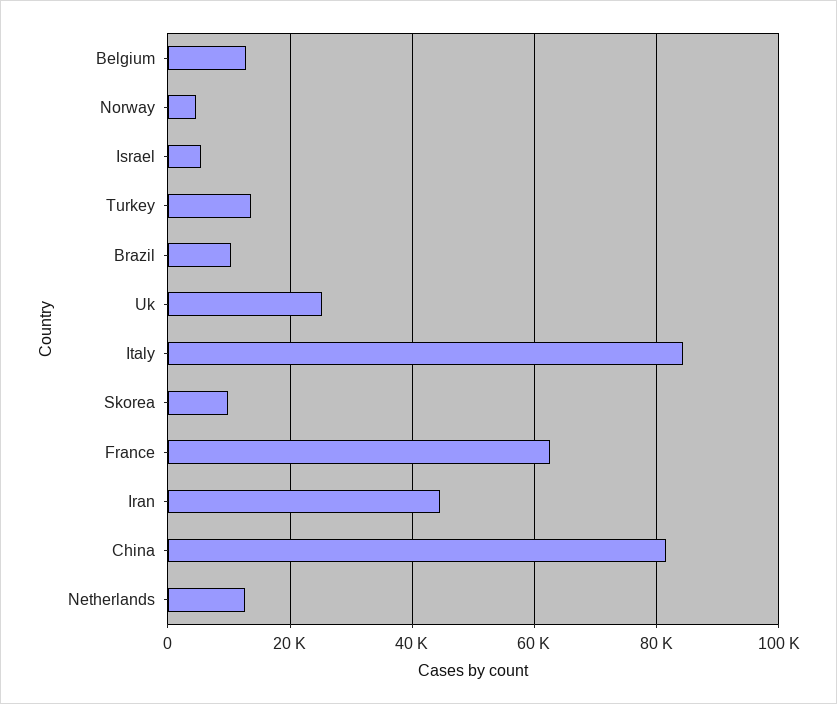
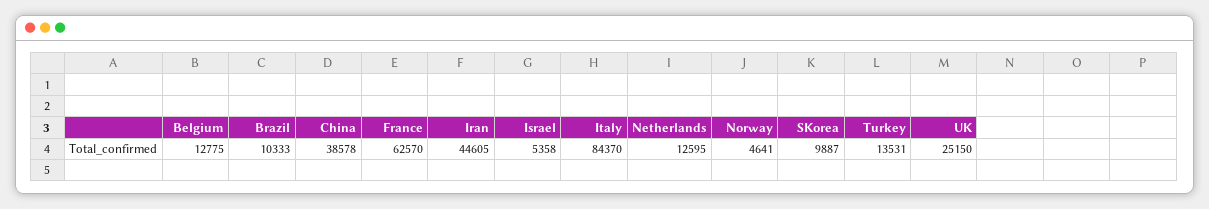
  {
    "Belgium": 12775,
    "Norway": 4641,
    "Israel": 5358,
    "Turkey": 13531,
    "Brazil": 10333,
    "Uk": 25150,
    "Italy": 84370,
    "Skorea": 9887,
    "France": 62570,
    "Iran": 44605,
-   "China": 82000,
+   "China": 38578,
    "Netherlands": 12595
  }

